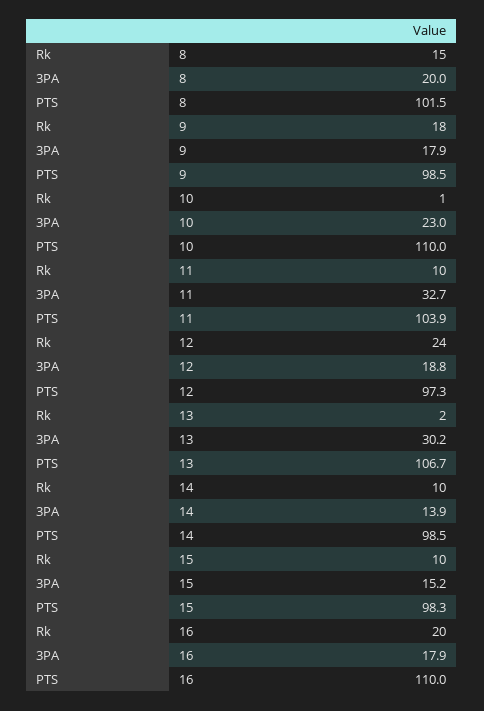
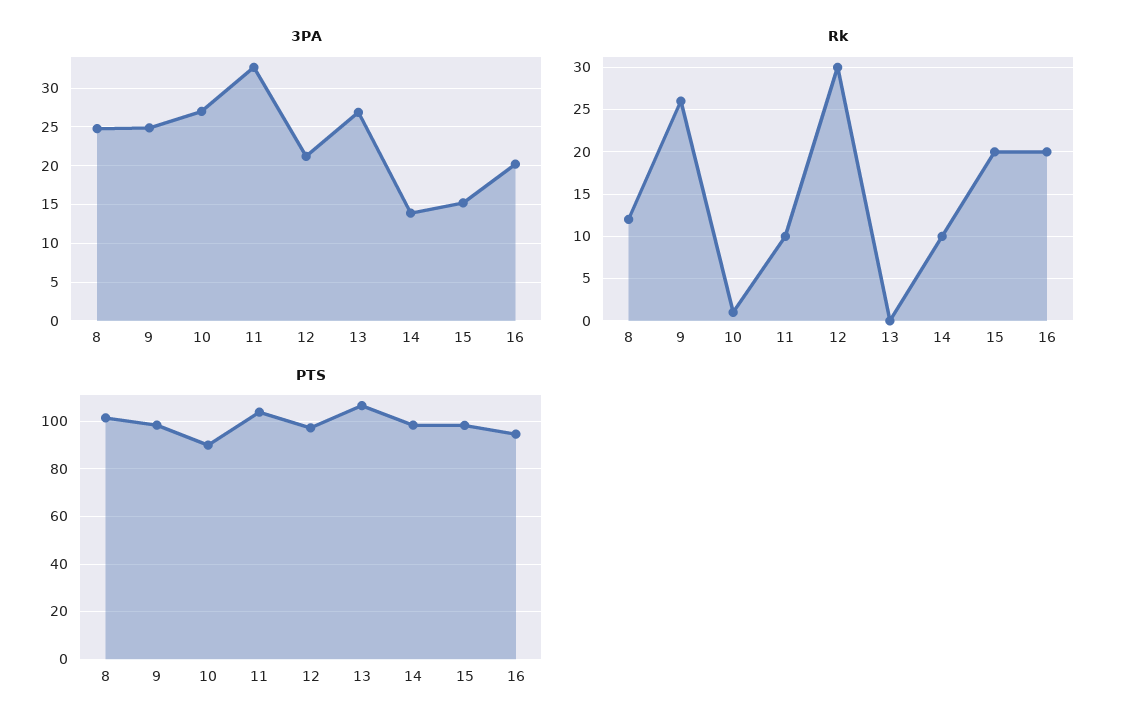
  {
    "Rk": {
-     "8": 15,
+     "8": 12,
-     "9": 18,
+     "9": 26,
      "10": 1,
      "11": 10,
-     "12": 24,
+     "12": 30,
-     "13": 2,
+     "13": 0,
      "14": 10,
-     "15": 10,
+     "15": 20,
      "16": 20
    },
    "3PA": {
-     "8": 20,
+     "8": 25,
-     "9": 17.9,
+     "9": 25,
-     "10": 23,
+     "10": 27,
      "11": 32.7,
-     "12": 18.8,
+     "12": 21,
-     "13": 30.2,
+     "13": 27,
      "14": 13.9,
      "15": 15.2,
-     "16": 17.9
+     "16": 20
    },
    "PTS": {
      "8": 101.5,
      "9": 98.5,
-     "10": 110,
+     "10": 90,
      "11": 103.9,
      "12": 97.3,
      "13": 106.7,
      "14": 98.5,
      "15": 98.3,
-     "16": 110
+     "16": 95
    }
  }

